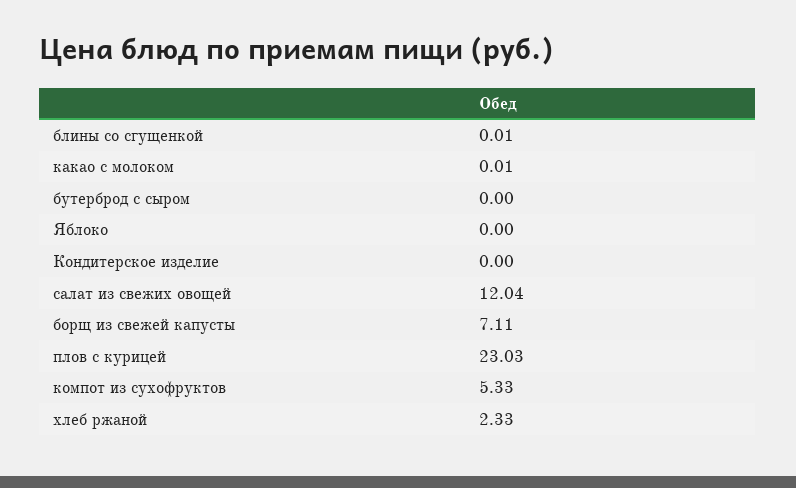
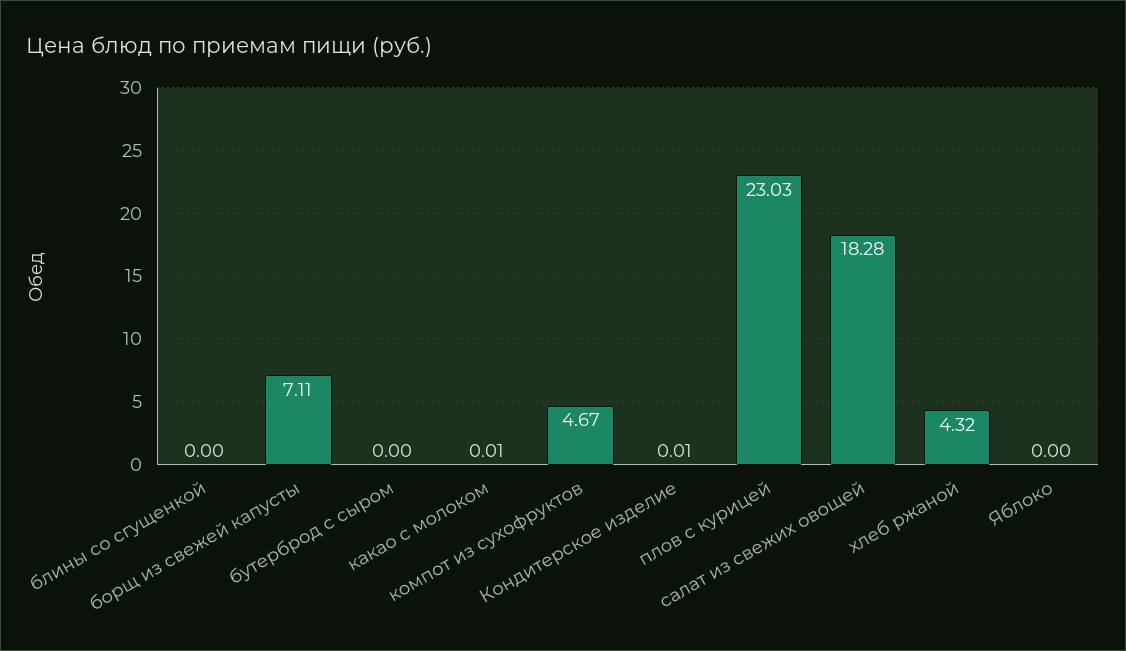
  {
-   "блины со сгущенкой": 0.01,
+   "блины со сгущенкой": 0,
    "какао с молоком": 0.01,
    "бутерброд с сыром": 0,
    "Яблоко": 0,
-   "Кондитерское изделие": 0,
+   "Кондитерское изделие": 0.01,
-   "салат из свежих овощей": 12.04,
+   "салат из свежих овощей": 18.28,
    "борщ из свежей капусты": 7.11,
    "плов с курицей": 23.03,
-   "компот из сухофруктов": 5.33,
+   "компот из сухофруктов": 4.67,
-   "хлеб ржаной": 2.33
+   "хлеб ржаной": 4.32
  }

